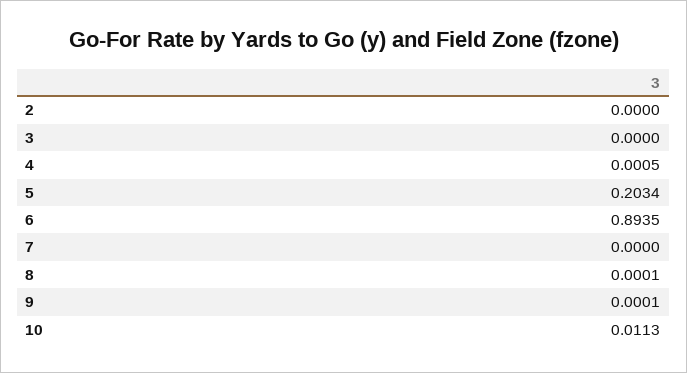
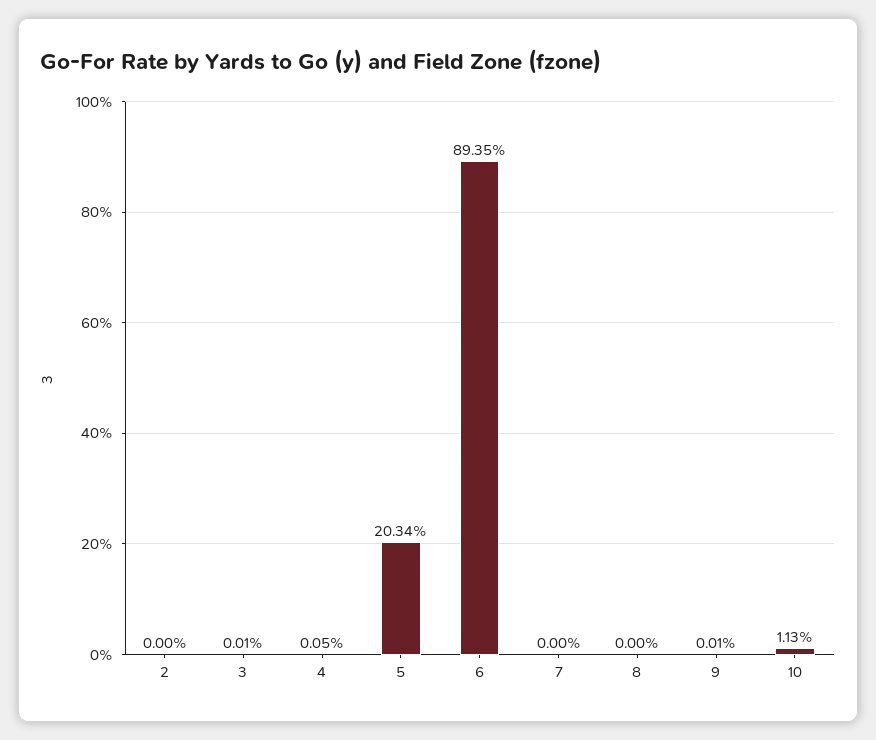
  {
    "2": 0,
-   "3": 0,
+   "3": 0.0001,
    "4": 0.0005,
    "5": 0.2034,
    "6": 0.8935,
    "7": 0,
-   "8": 0.0001,
+   "8": 0,
    "9": 0.0001,
    "10": 0.0113
  }

